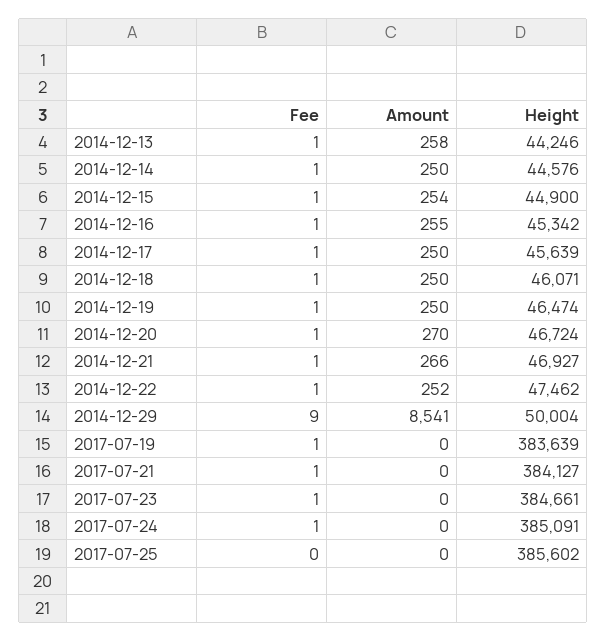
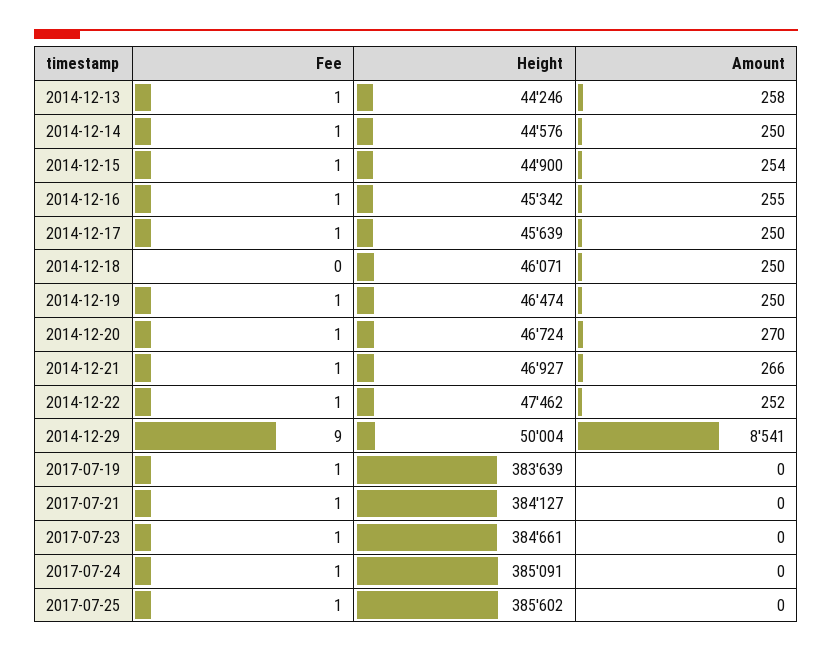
  {
    "Fee": {
      "2014-12-13": 1,
      "2014-12-14": 1,
      "2014-12-15": 1,
      "2014-12-16": 1,
      "2014-12-17": 1,
-     "2014-12-18": 1,
+     "2014-12-18": 0,
      "2014-12-19": 1,
      "2014-12-20": 1,
      "2014-12-21": 1,
      "2014-12-22": 1,
      "2014-12-29": 9,
      "2017-07-19": 1,
      "2017-07-21": 1,
      "2017-07-23": 1,
      "2017-07-24": 1,
-     "2017-07-25": 0
+     "2017-07-25": 1
    },
    "Amount": {
      "2014-12-13": 258,
      "2014-12-14": 250,
      "2014-12-15": 254,
      "2014-12-16": 255,
      "2014-12-17": 250,
      "2014-12-18": 250,
      "2014-12-19": 250,
      "2014-12-20": 270,
      "2014-12-21": 266,
      "2014-12-22": 252,
      "2014-12-29": 8541,
      "2017-07-19": 0,
      "2017-07-21": 0,
      "2017-07-23": 0,
      "2017-07-24": 0,
      "2017-07-25": 0
    },
    "Height": {
      "2014-12-13": 44246,
      "2014-12-14": 44576,
      "2014-12-15": 44900,
      "2014-12-16": 45342,
      "2014-12-17": 45639,
      "2014-12-18": 46071,
      "2014-12-19": 46474,
      "2014-12-20": 46724,
      "2014-12-21": 46927,
      "2014-12-22": 47462,
      "2014-12-29": 50004,
      "2017-07-19": 383639,
      "2017-07-21": 384127,
      "2017-07-23": 384661,
      "2017-07-24": 385091,
      "2017-07-25": 385602
    }
  }

